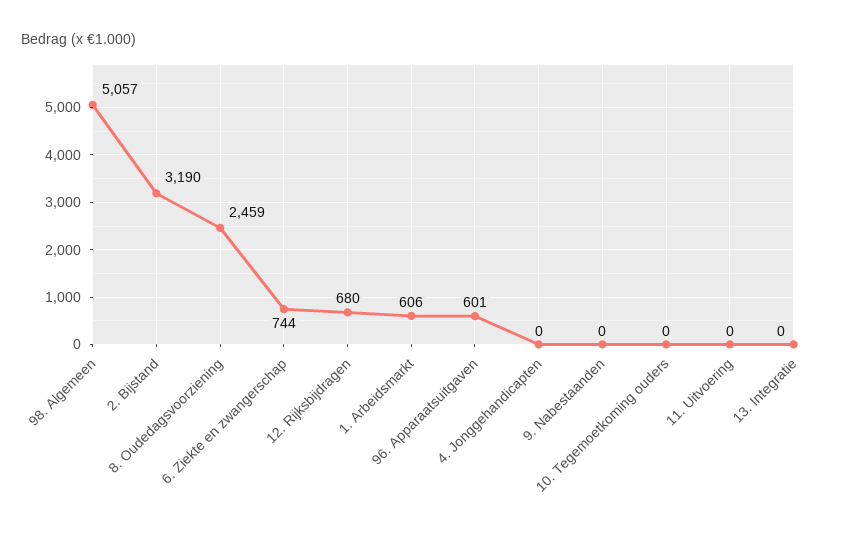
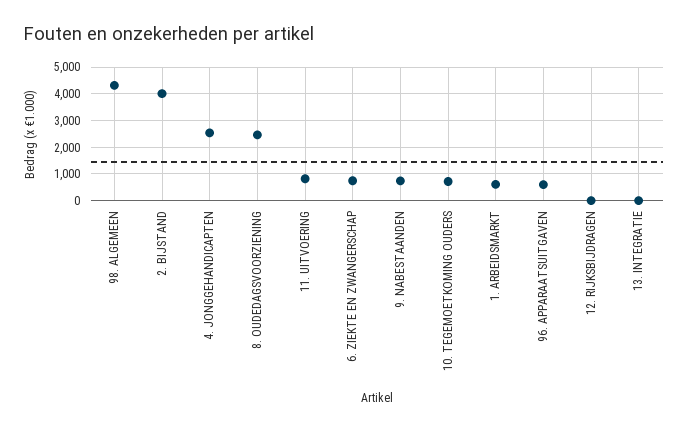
  {
-   "98. Algemeen": 5057,
+   "98. Algemeen": 4250,
-   "2. Bijstand": 3190,
+   "2. Bijstand": 4000,
    "8. Oudedagsvoorziening": 2459,
    "6. Ziekte en zwangerschap": 744,
-   "12. Rijksbijdragen": 680,
+   "12. Rijksbijdragen": 0,
    "1. Arbeidsmarkt": 606,
    "96. Apparaatsuitgaven": 601,
-   "4. Jonggehandicapten": 0,
+   "4. Jonggehandicapten": 2500,
-   "9. Nabestaanden": 0,
+   "9. Nabestaanden": 750,
-   "10. Tegemoetkoming ouders": 0,
+   "10. Tegemoetkoming ouders": 750,
-   "11. Uitvoering": 0,
+   "11. Uitvoering": 750,
    "13. Integratie": 0
  }

